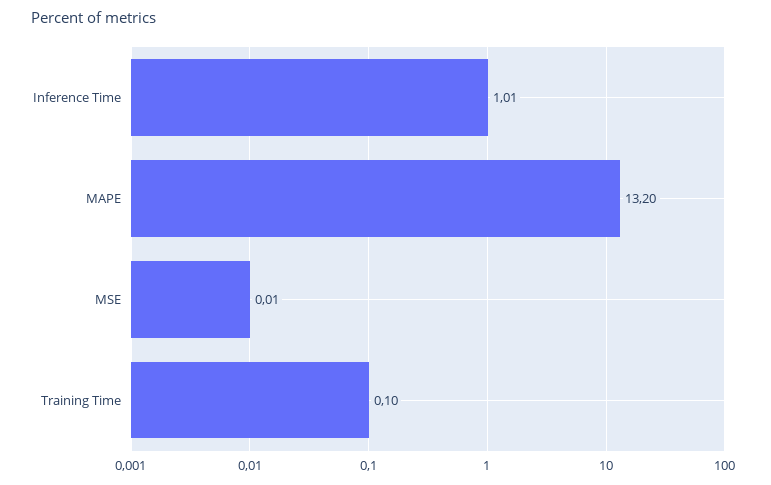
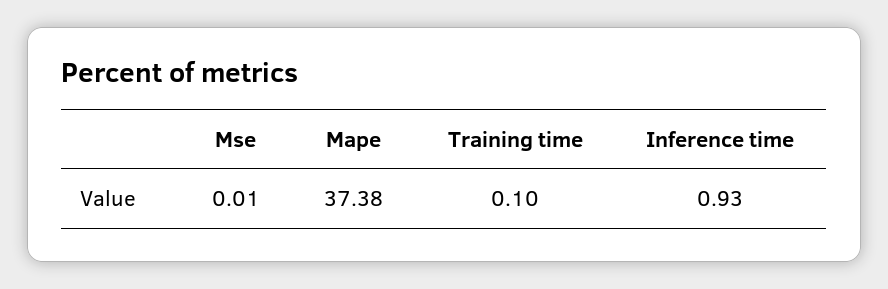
  {
-   "Inference Time": 1.01,
+   "Inference Time": 0.93,
-   "MAPE": 13.2,
+   "MAPE": 37.38,
    "MSE": 0.01,
    "Training Time": 0.1
  }

